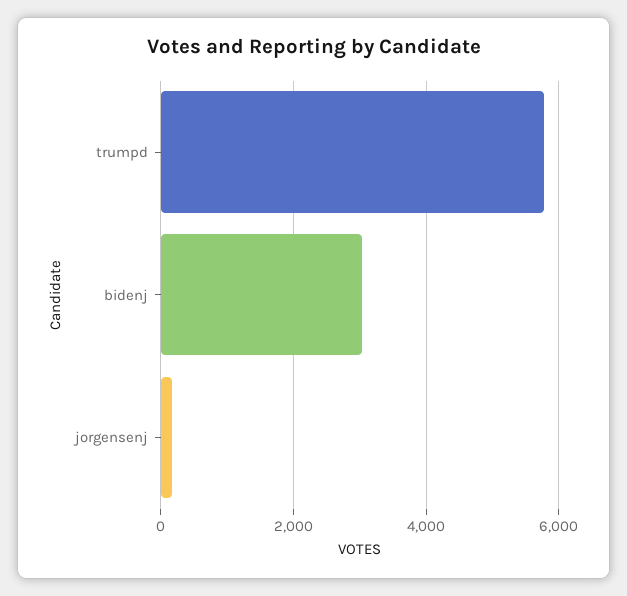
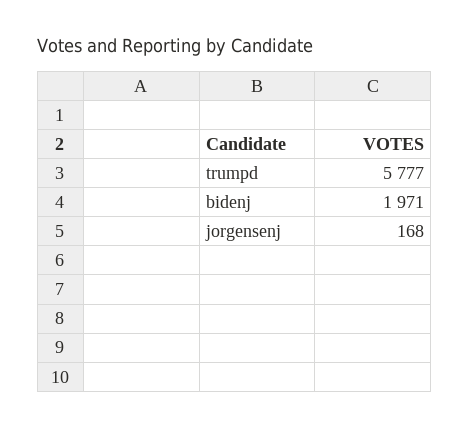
  {
    "trumpd": 5777,
-   "bidenj": 3000,
+   "bidenj": 1971,
    "jorgensenj": 168
  }

